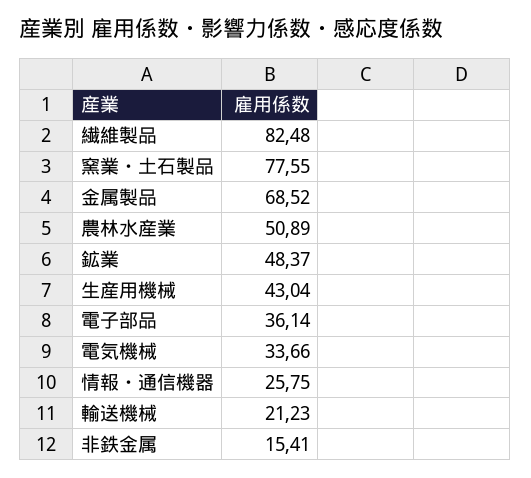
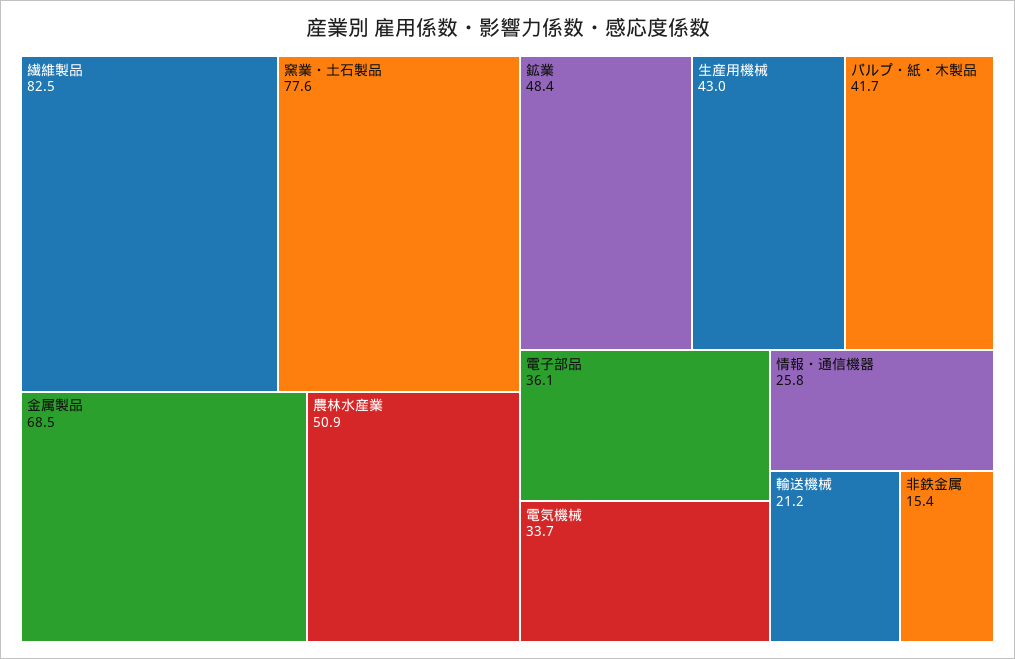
  {
    "繊維製品": 82.48,
    "窯業・土石製品": 77.55,
    "金属製品": 68.52,
    "農林水産業": 50.89,
    "鉱業": 48.37,
    "生産用機械": 43.04,
    "電子部品": 36.14,
    "電気機械": 33.66,
    "情報・通信機器": 25.75,
    "輸送機械": 21.23,
-   "非鉄金属": 15.41
+   "非鉄金属": 15.41,
+   "パルプ・紙・木製品": 41.7
  }

